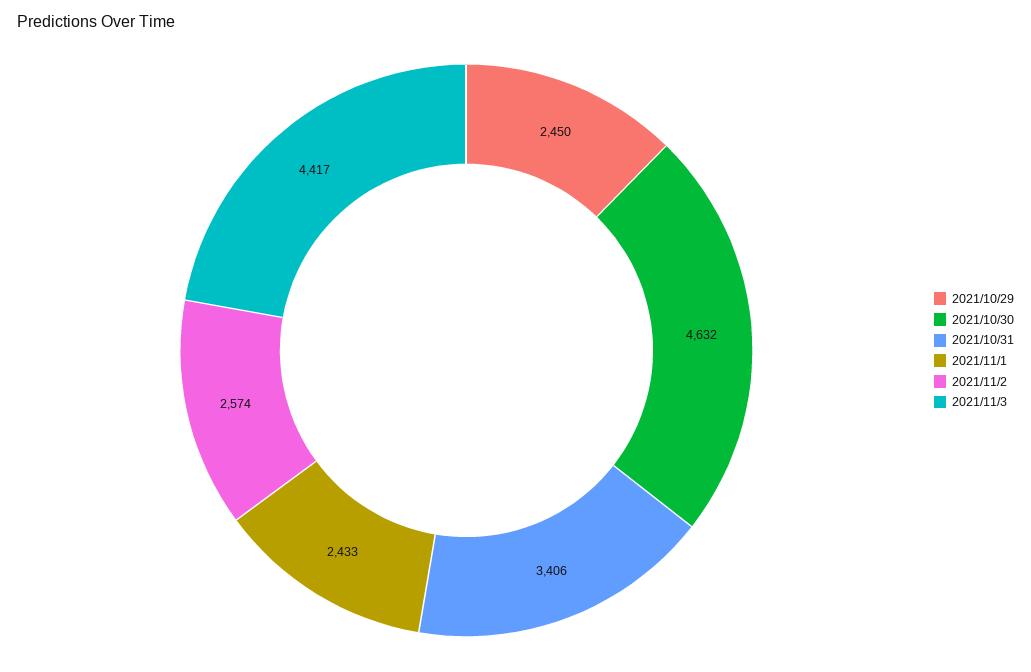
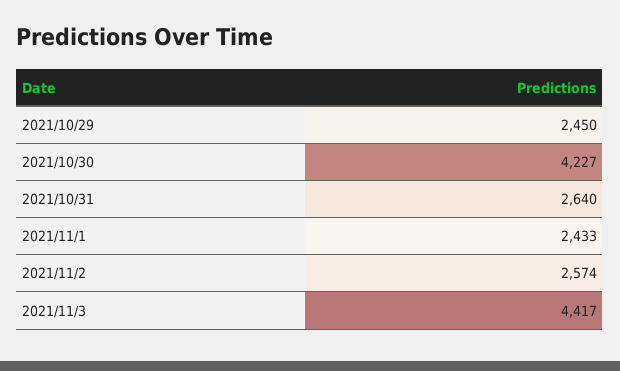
  {
    "2021/10/29": 2450,
-   "2021/10/30": 4632,
+   "2021/10/30": 4227,
-   "2021/10/31": 3406,
+   "2021/10/31": 2640,
    "2021/11/1": 2433,
    "2021/11/2": 2574,
    "2021/11/3": 4417
  }

